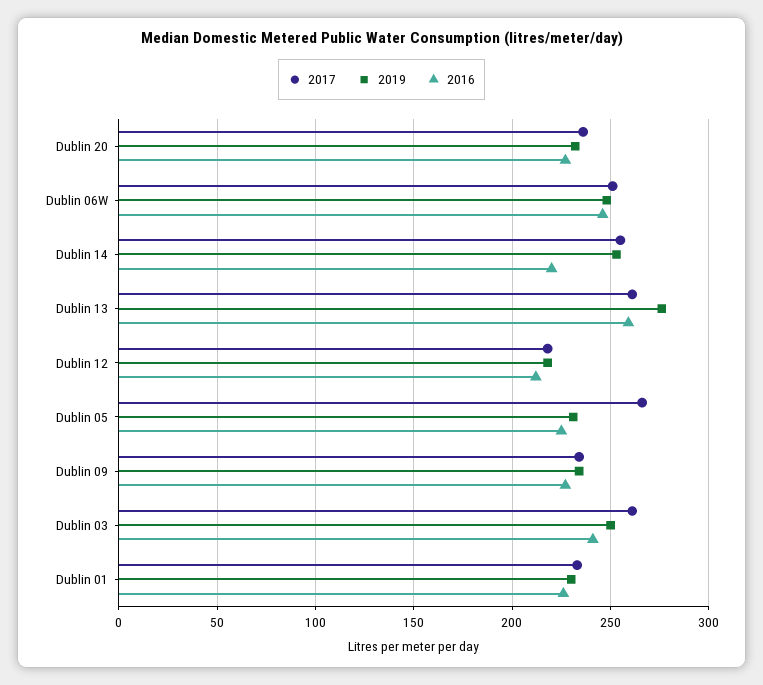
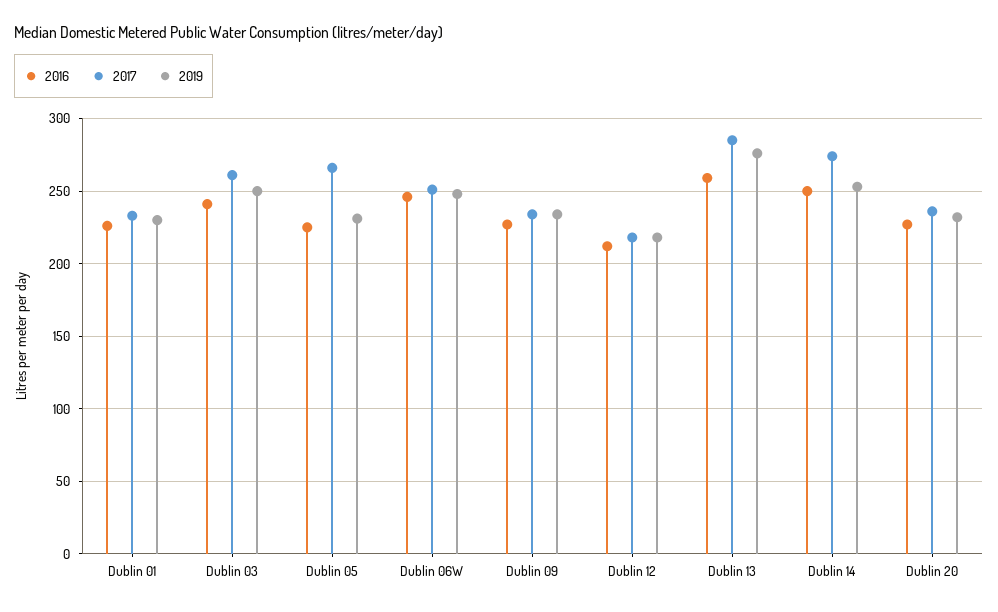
  {
    "2017": {
      "Dublin 20": 235,
      "Dublin 06W": 250,
-     "Dublin 14": 255,
+     "Dublin 14": 275,
-     "Dublin 13": 260,
+     "Dublin 13": 285,
      "Dublin 12": 220,
      "Dublin 05": 265,
      "Dublin 09": 235,
      "Dublin 03": 260,
      "Dublin 01": 235
    },
    "2019": {
      "Dublin 20": 230,
      "Dublin 06W": 250,
      "Dublin 14": 255,
      "Dublin 13": 275,
      "Dublin 12": 220,
      "Dublin 05": 230,
      "Dublin 09": 235,
      "Dublin 03": 250,
      "Dublin 01": 230
    },
    "2016": {
      "Dublin 20": 225,
      "Dublin 06W": 245,
-     "Dublin 14": 220,
+     "Dublin 14": 250,
      "Dublin 13": 260,
      "Dublin 12": 210,
      "Dublin 05": 225,
      "Dublin 09": 225,
      "Dublin 03": 240,
      "Dublin 01": 225
    }
  }

